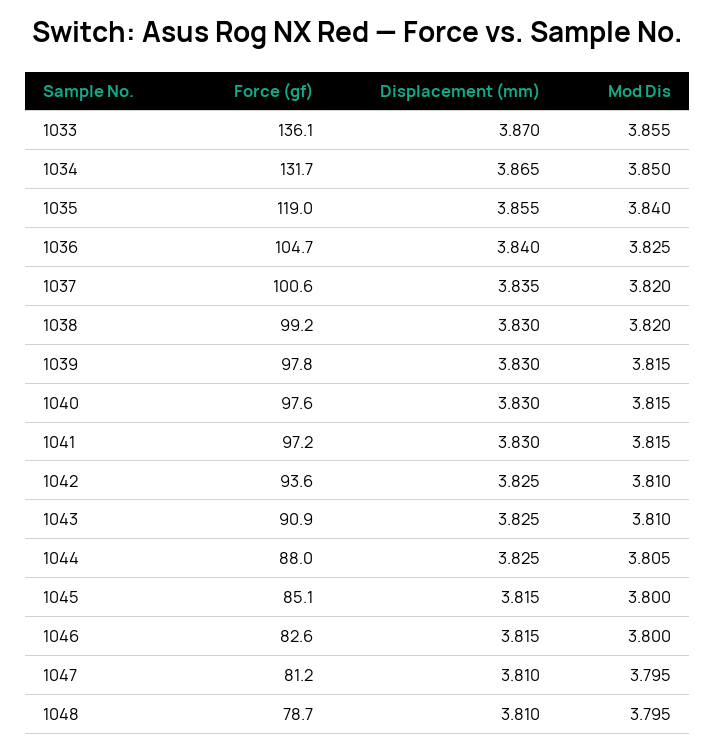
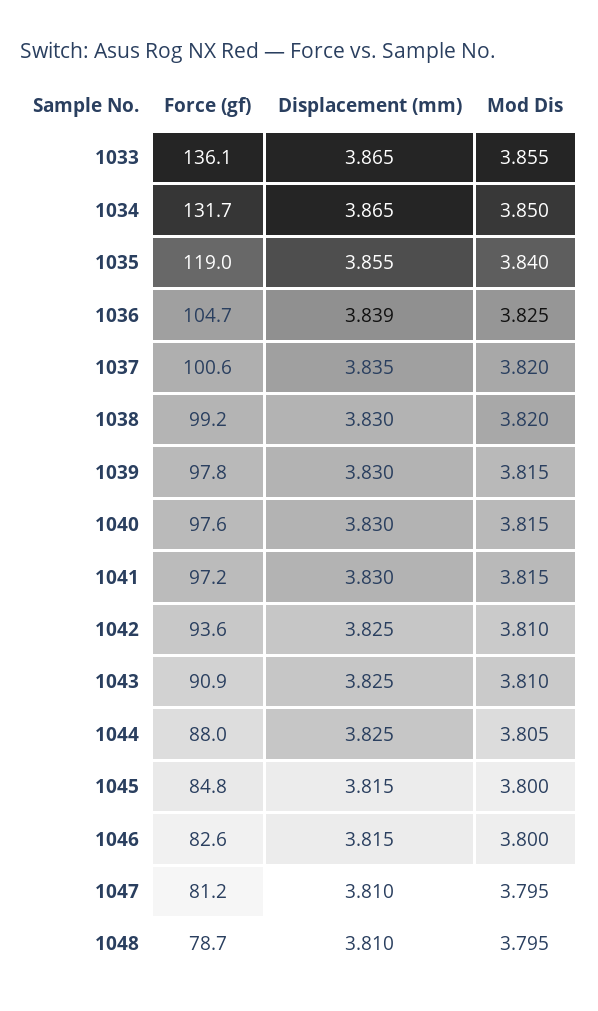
  {
    "Force (gf)": {
      "1033": 136.1,
      "1034": 131.7,
      "1035": 119,
      "1036": 104.7,
      "1037": 100.6,
      "1038": 99.2,
      "1039": 97.8,
      "1040": 97.6,
      "1041": 97.2,
      "1042": 93.6,
      "1043": 90.9,
      "1044": 88,
-     "1045": 85.1,
+     "1045": 84.8,
      "1046": 82.6,
      "1047": 81.2,
      "1048": 78.7
    },
    "Displacement (mm)": {
-     "1033": 3.87,
+     "1033": 3.865,
      "1034": 3.865,
      "1035": 3.855,
-     "1036": 3.84,
+     "1036": 3.839,
      "1037": 3.835,
      "1038": 3.83,
      "1039": 3.83,
      "1040": 3.83,
      "1041": 3.83,
      "1042": 3.825,
      "1043": 3.825,
      "1044": 3.825,
      "1045": 3.815,
      "1046": 3.815,
      "1047": 3.81,
      "1048": 3.81
    },
    "Mod Dis": {
      "1033": 3.855,
      "1034": 3.85,
      "1035": 3.84,
      "1036": 3.825,
      "1037": 3.82,
      "1038": 3.82,
      "1039": 3.815,
      "1040": 3.815,
      "1041": 3.815,
      "1042": 3.81,
      "1043": 3.81,
      "1044": 3.805,
      "1045": 3.8,
      "1046": 3.8,
      "1047": 3.795,
      "1048": 3.795
    }
  }

